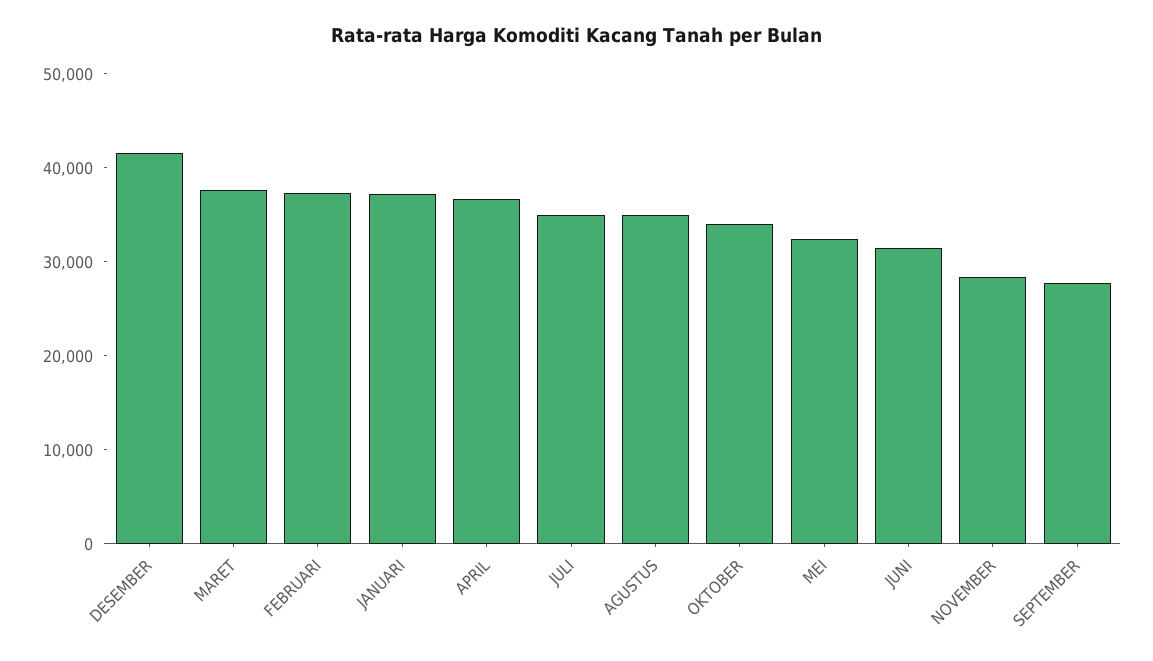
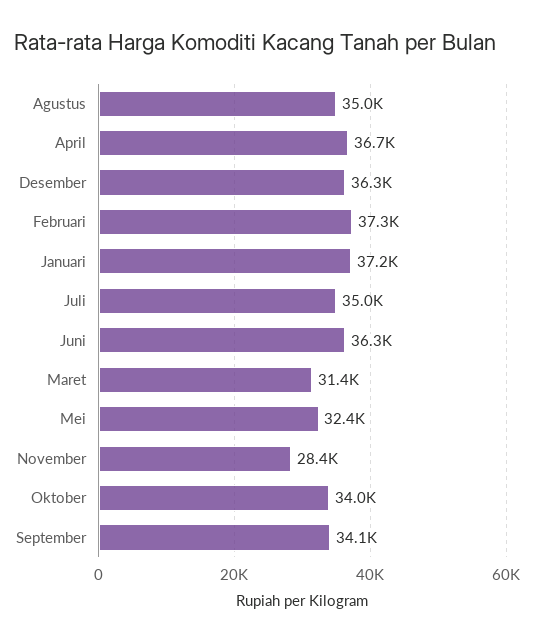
  {
-   "DESEMBER": 42000,
+   "DESEMBER": 36300,
-   "MARET": 38000,
+   "MARET": 31400,
    "FEBRUARI": 37300,
    "JANUARI": 37200,
    "APRIL": 36700,
    "JULI": 35000,
    "AGUSTUS": 35000,
    "OKTOBER": 34000,
    "MEI": 32400,
-   "JUNI": 32000,
+   "JUNI": 36300,
    "NOVEMBER": 28400,
-   "SEPTEMBER": 28000
+   "SEPTEMBER": 34100
  }

